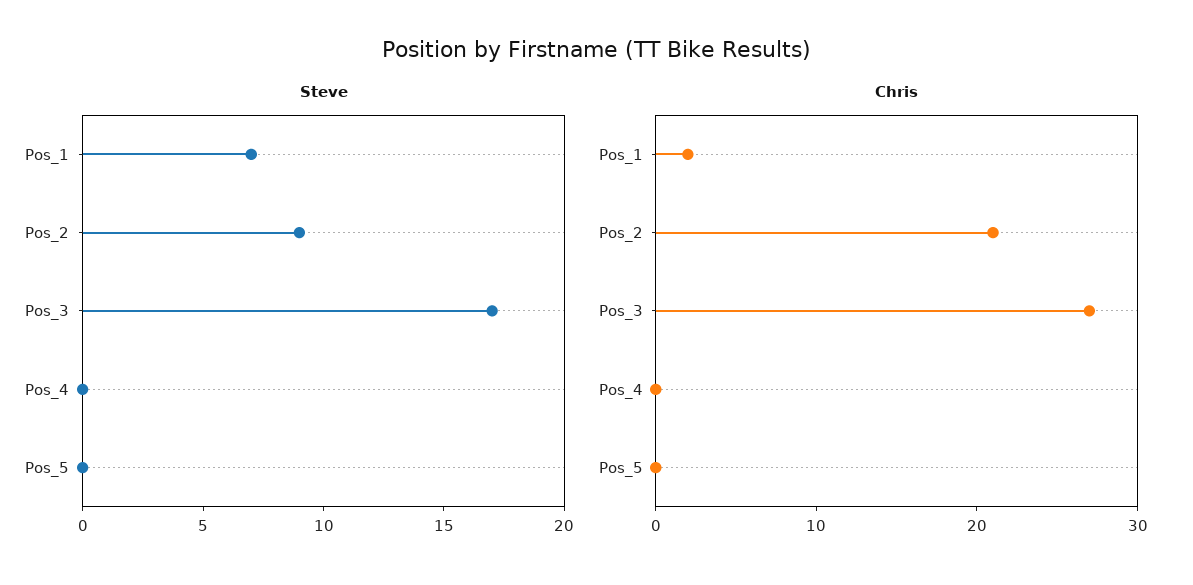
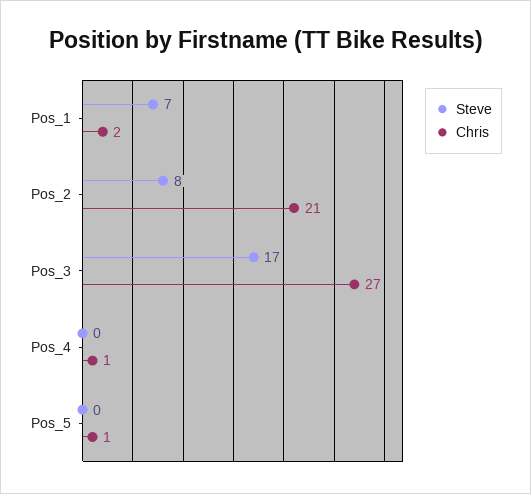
  {
    "Steve": {
      "Pos_1": 7,
-     "Pos_2": 9,
+     "Pos_2": 8,
      "Pos_3": 17,
      "Pos_4": 0,
      "Pos_5": 0
    },
    "Chris": {
      "Pos_1": 2,
      "Pos_2": 21,
      "Pos_3": 27,
-     "Pos_4": 0,
+     "Pos_4": 1,
-     "Pos_5": 0
+     "Pos_5": 1
    }
  }

